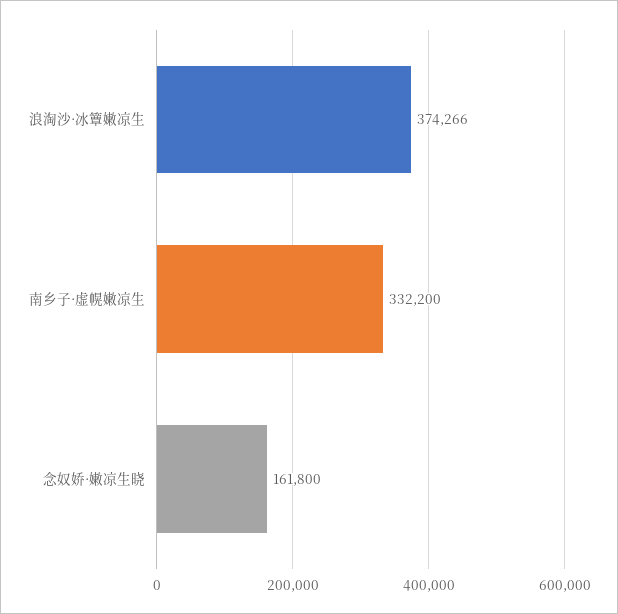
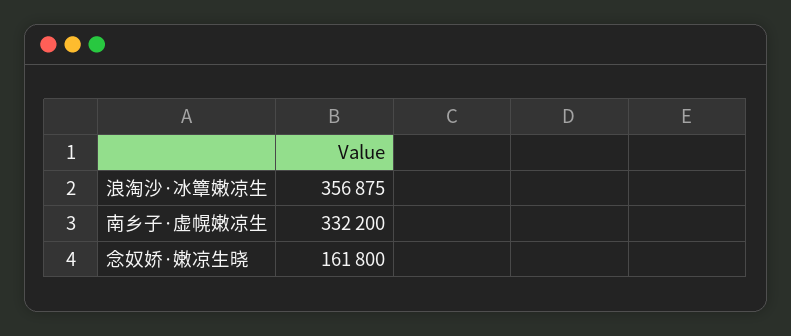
  {
-   "浪淘沙·冰簟嫩凉生": 374266,
+   "浪淘沙·冰簟嫩凉生": 356875,
    "南乡子·虚幌嫩凉生": 332200,
    "念奴娇·嫩凉生晓": 161800
  }

